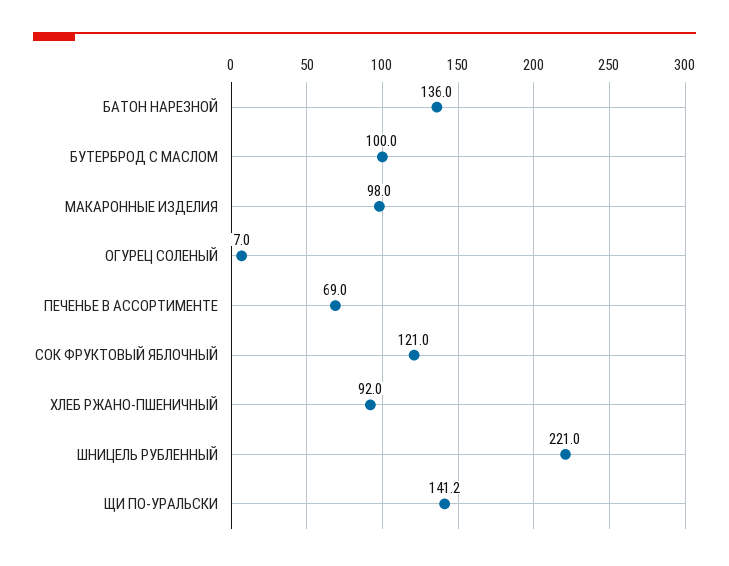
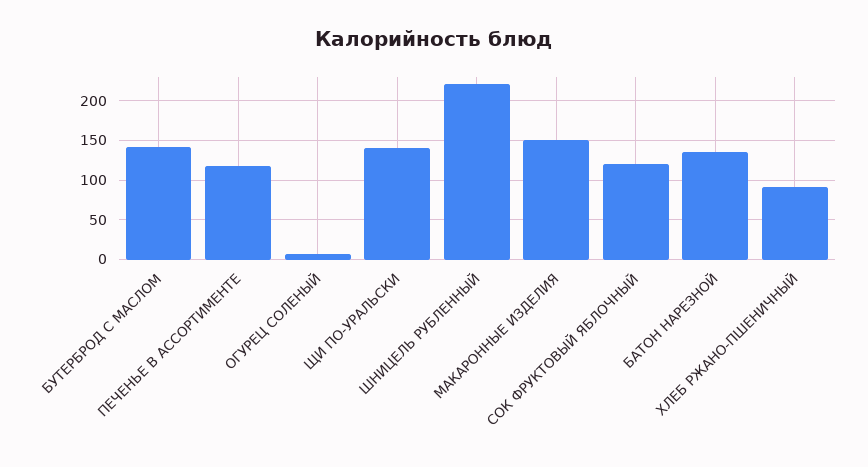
  {
    "БАТОН НАРЕЗНОЙ": 136,
-   "БУТЕРБРОД С МАСЛОМ": 100,
+   "БУТЕРБРОД С МАСЛОМ": 140,
-   "МАКАРОННЫЕ ИЗДЕЛИЯ": 98,
+   "МАКАРОННЫЕ ИЗДЕЛИЯ": 150,
    "ОГУРЕЦ СОЛЕНЫЙ": 7,
-   "ПЕЧЕНЬЕ В АССОРТИМЕНТЕ": 69,
+   "ПЕЧЕНЬЕ В АССОРТИМЕНТЕ": 120,
    "СОК ФРУКТОВЫЙ ЯБЛОЧНЫЙ": 121,
    "ХЛЕБ РЖАНО-ПШЕНИЧНЫЙ": 92,
    "ШНИЦЕЛЬ РУБЛЕННЫЙ": 221,
    "ЩИ ПО-УРАЛЬСКИ": 141.2
  }

